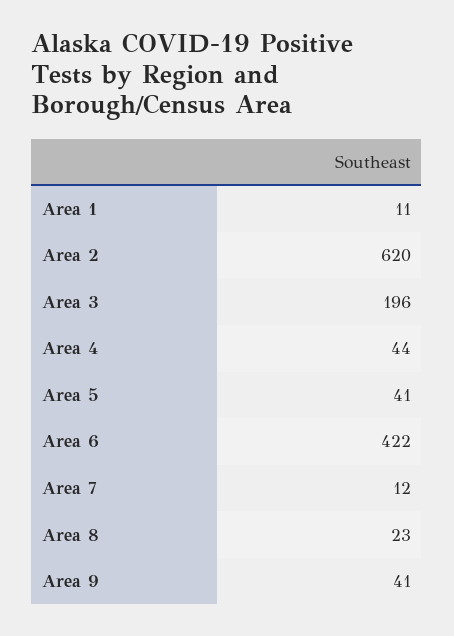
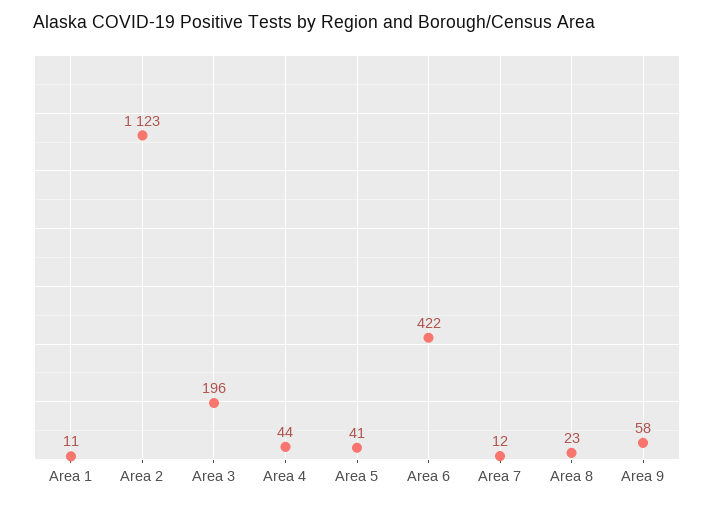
  {
    "Area 1": 11,
-   "Area 2": 620,
+   "Area 2": 1123,
    "Area 3": 196,
    "Area 4": 44,
    "Area 5": 41,
    "Area 6": 422,
    "Area 7": 12,
    "Area 8": 23,
-   "Area 9": 41
+   "Area 9": 58
  }

